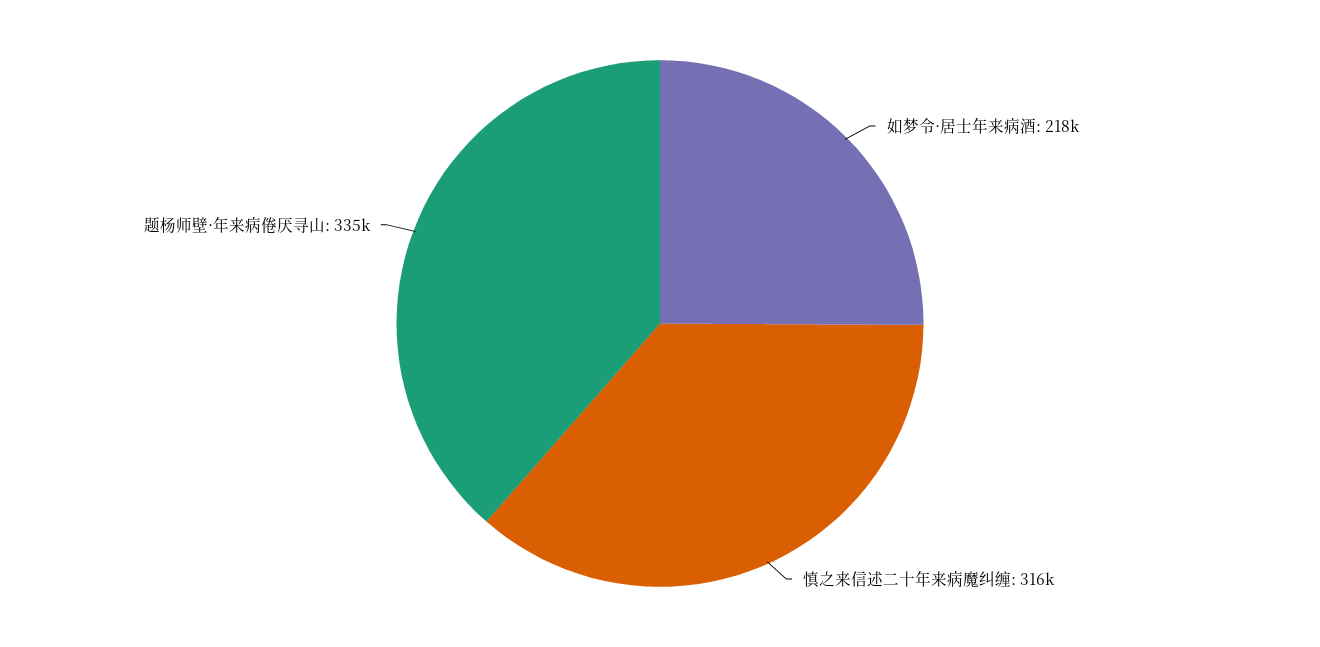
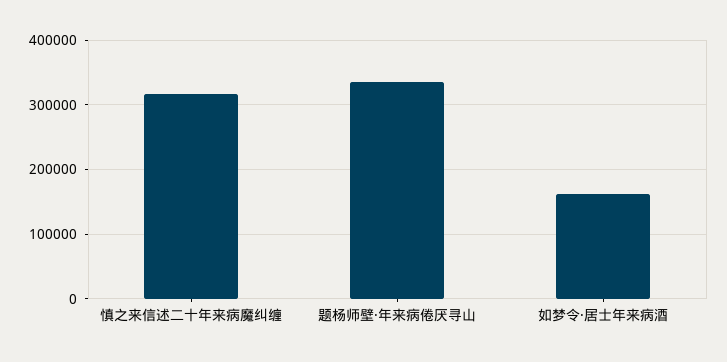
  {
-   "如梦令·居士年来病酒": 218000,
+   "如梦令·居士年来病酒": 160000,
    "慎之来信述二十年来病魔纠缠": 316000,
    "题杨师壁·年来病倦厌寻山": 335000
  }

